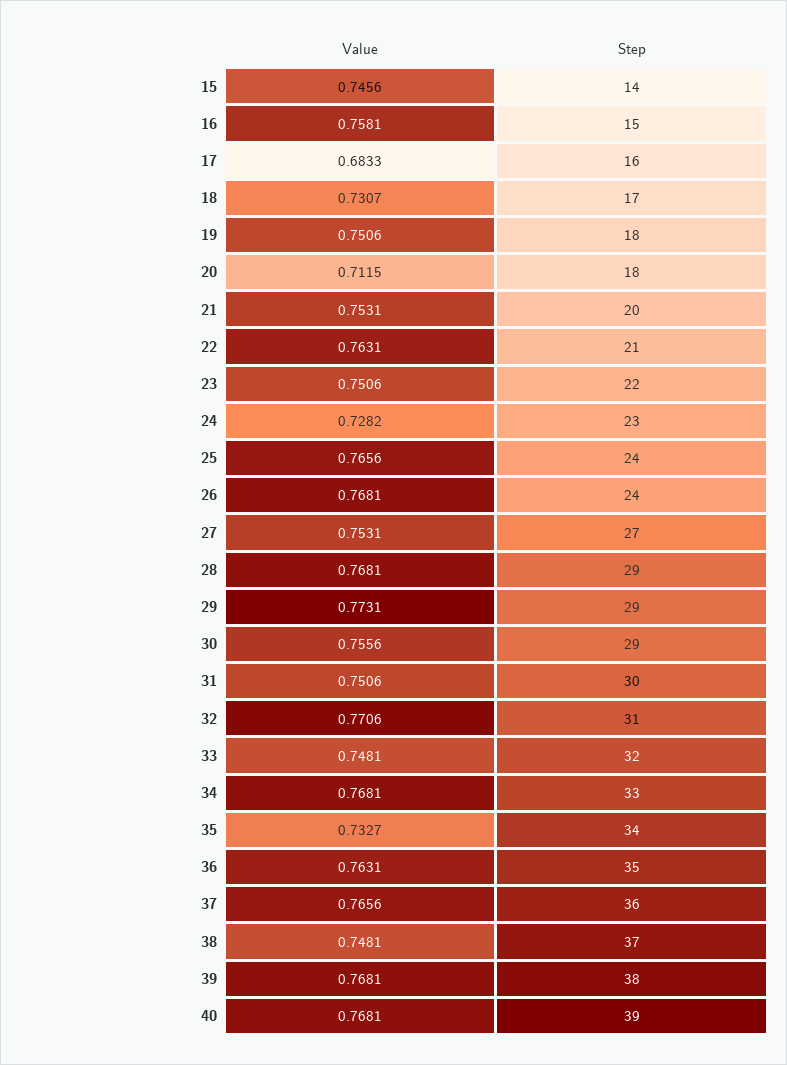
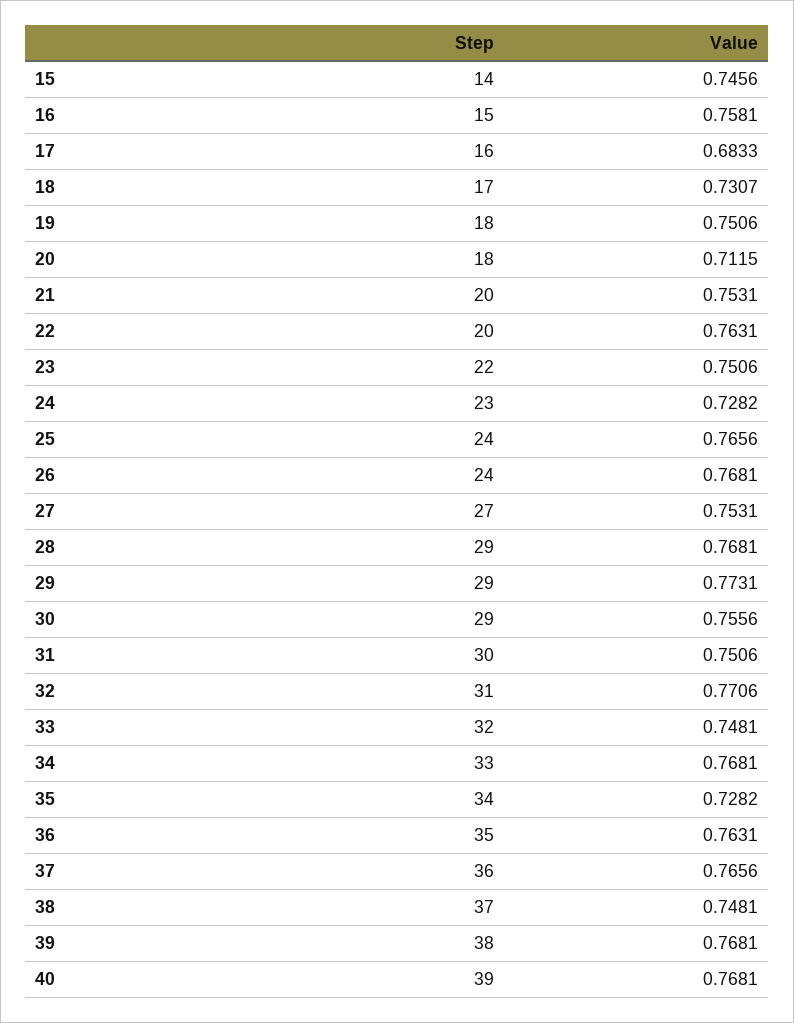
  {
    "Value": {
      "15": 0.7456,
      "16": 0.7581,
      "17": 0.6833,
      "18": 0.7307,
      "19": 0.7506,
      "20": 0.7115,
      "21": 0.7531,
      "22": 0.7631,
      "23": 0.7506,
      "24": 0.7282,
      "25": 0.7656,
      "26": 0.7681,
      "27": 0.7531,
      "28": 0.7681,
      "29": 0.7731,
      "30": 0.7556,
      "31": 0.7506,
      "32": 0.7706,
      "33": 0.7481,
      "34": 0.7681,
-     "35": 0.7327,
+     "35": 0.7282,
      "36": 0.7631,
      "37": 0.7656,
      "38": 0.7481,
      "39": 0.7681,
      "40": 0.7681
    },
    "Step": {
      "15": 14,
      "16": 15,
      "17": 16,
      "18": 17,
      "19": 18,
      "20": 18,
      "21": 20,
-     "22": 21,
+     "22": 20,
      "23": 22,
      "24": 23,
      "25": 24,
      "26": 24,
      "27": 27,
      "28": 29,
      "29": 29,
      "30": 29,
      "31": 30,
      "32": 31,
      "33": 32,
      "34": 33,
      "35": 34,
      "36": 35,
      "37": 36,
      "38": 37,
      "39": 38,
      "40": 39
    }
  }

